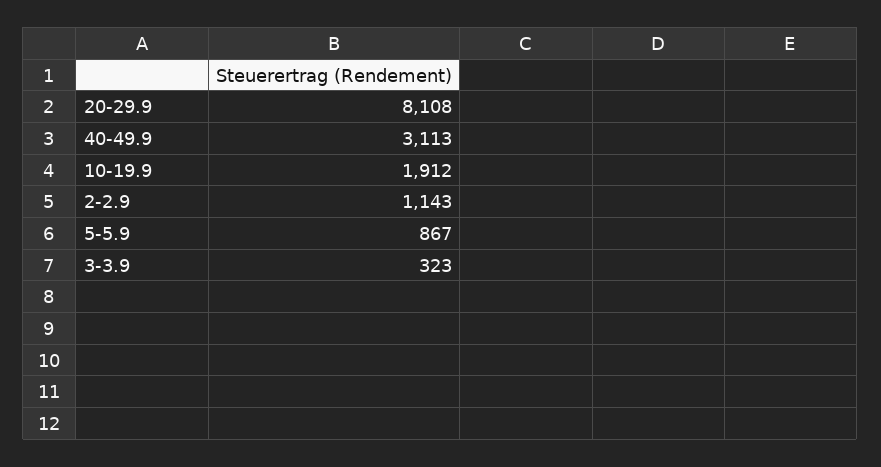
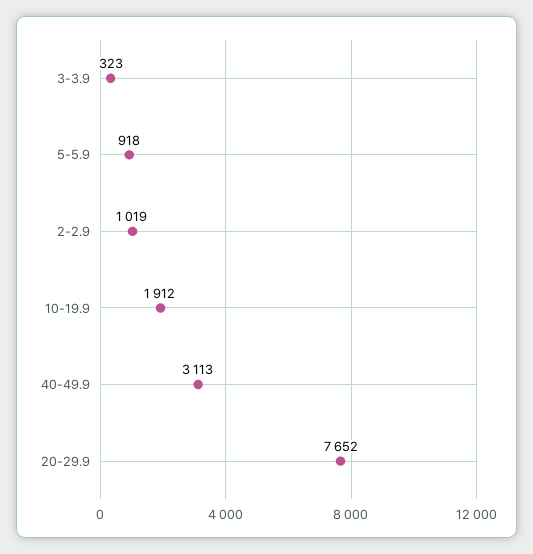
  {
-   "20-29.9": 8108,
+   "20-29.9": 7652,
    "40-49.9": 3113,
    "10-19.9": 1912,
-   "2-2.9": 1143,
+   "2-2.9": 1019,
-   "5-5.9": 867,
+   "5-5.9": 918,
    "3-3.9": 323
  }

